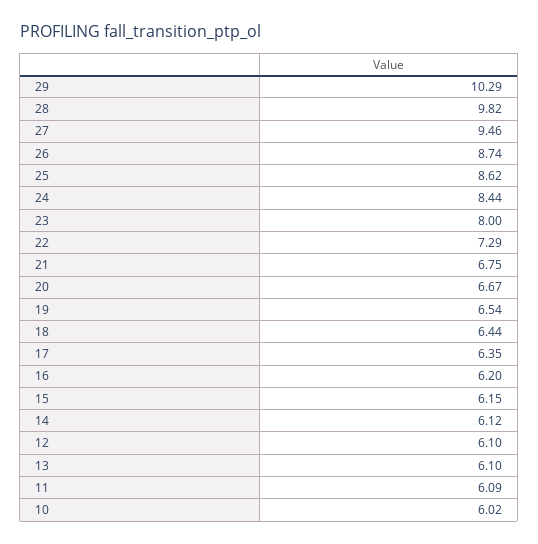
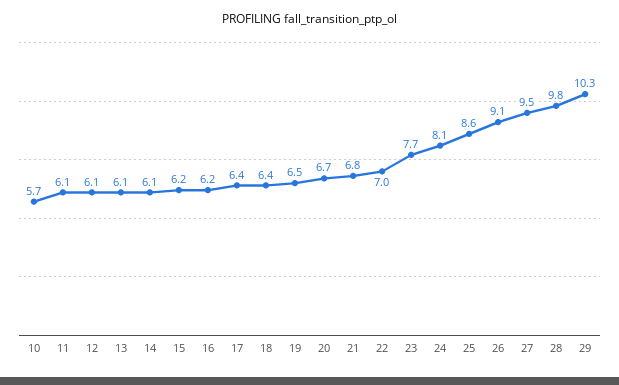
  {
    "29": 10.29,
    "28": 9.82,
    "27": 9.46,
-   "26": 8.74,
+   "26": 9.1,
    "25": 8.62,
-   "24": 8.44,
+   "24": 8.1,
-   "23": 8,
+   "23": 7.7,
-   "22": 7.29,
+   "22": 7,
    "21": 6.75,
    "20": 6.67,
    "19": 6.54,
    "18": 6.44,
    "17": 6.35,
    "16": 6.2,
    "15": 6.15,
    "14": 6.12,
    "12": 6.1,
    "13": 6.1,
    "11": 6.09,
-   "10": 6.02
+   "10": 5.7
  }

